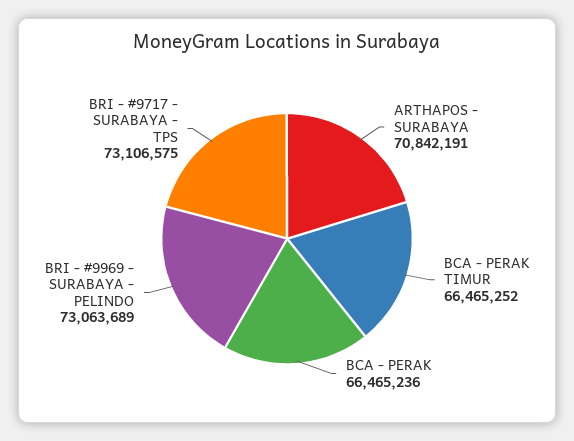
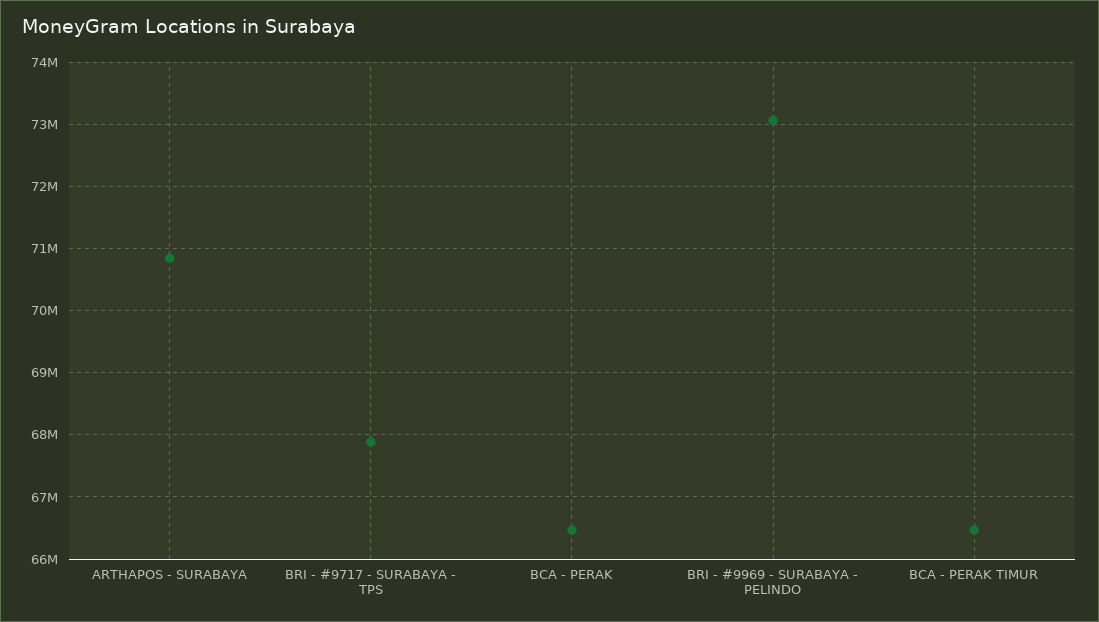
  {
    "ARTHAPOS - SURABAYA": 70842191,
    "BCA - PERAK TIMUR": 66465252,
    "BCA - PERAK": 66465236,
    "BRI - #9969 - SURABAYA - PELINDO": 73063689,
-   "BRI - #9717 - SURABAYA - TPS": 73106575
+   "BRI - #9717 - SURABAYA - TPS": 67900000
  }

